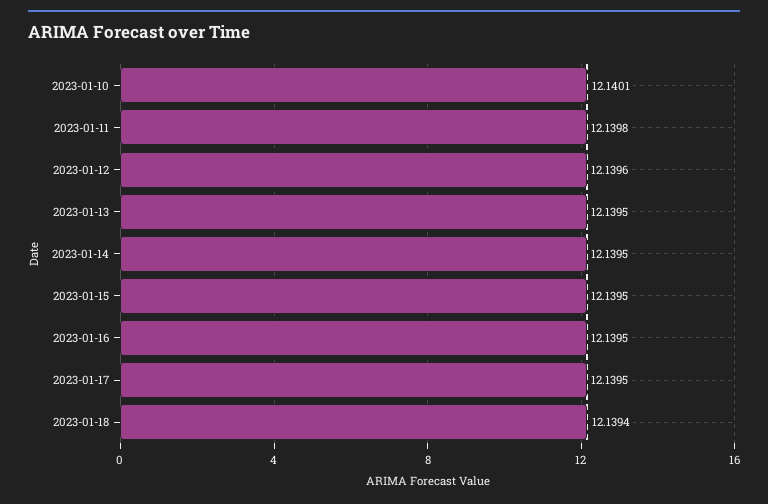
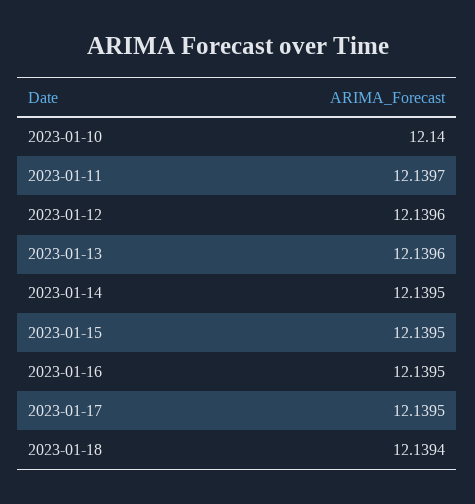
  {
-   "2023-01-10": 12.1401,
+   "2023-01-10": 12.14,
-   "2023-01-11": 12.1398,
+   "2023-01-11": 12.1397,
    "2023-01-12": 12.1396,
-   "2023-01-13": 12.1395,
+   "2023-01-13": 12.1396,
    "2023-01-14": 12.1395,
    "2023-01-15": 12.1395,
    "2023-01-16": 12.1395,
    "2023-01-17": 12.1395,
    "2023-01-18": 12.1394
  }

